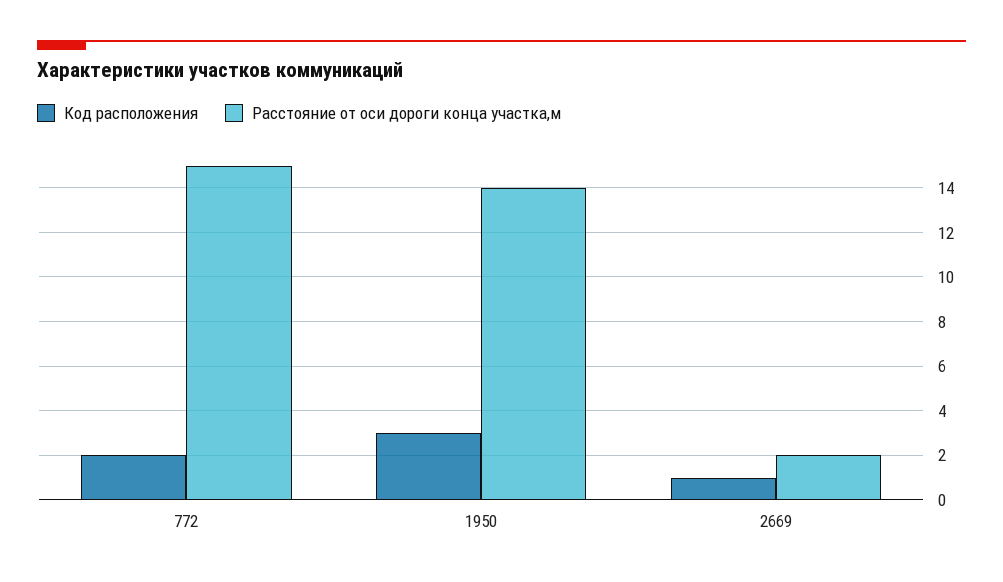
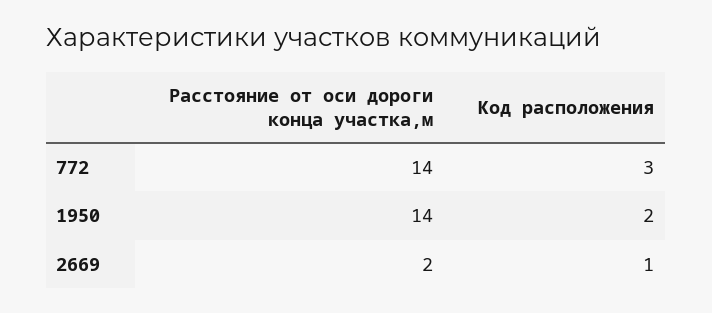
  {
    "Код расположения": {
-     "772": 2,
+     "772": 3,
-     "1950": 3,
+     "1950": 2,
      "2669": 1
    },
    "Расстояние от оси дороги конца участка,м": {
-     "772": 15,
+     "772": 14,
      "1950": 14,
      "2669": 2
    }
  }

